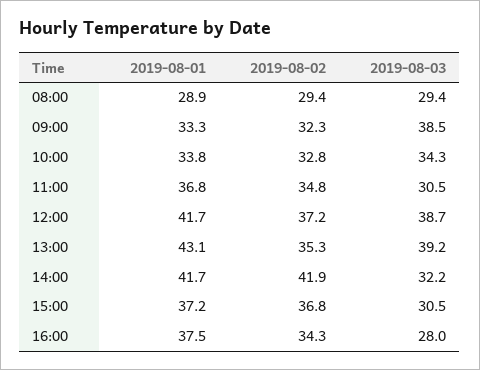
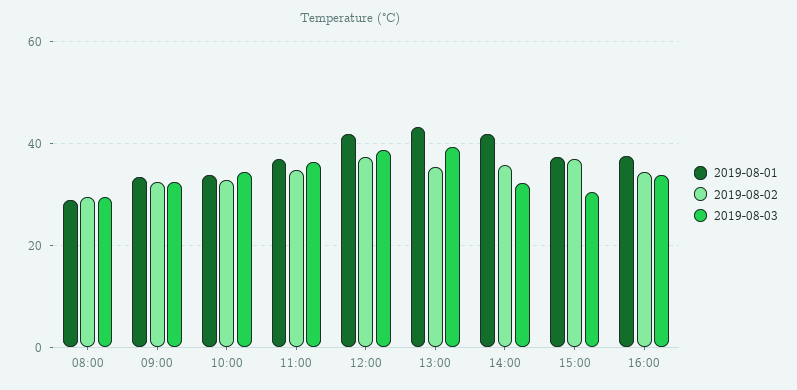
  {
    "2019-08-01": {
      "08:00": 28.9,
      "09:00": 33.3,
      "10:00": 33.8,
      "11:00": 36.8,
      "12:00": 41.7,
      "13:00": 43.1,
      "14:00": 41.7,
      "15:00": 37.2,
      "16:00": 37.5
    },
    "2019-08-02": {
      "08:00": 29.4,
      "09:00": 32.3,
      "10:00": 32.8,
      "11:00": 34.8,
      "12:00": 37.2,
      "13:00": 35.3,
-     "14:00": 41.9,
+     "14:00": 36,
      "15:00": 36.8,
      "16:00": 34.3
    },
    "2019-08-03": {
      "08:00": 29.4,
-     "09:00": 38.5,
+     "09:00": 32,
      "10:00": 34.3,
-     "11:00": 30.5,
+     "11:00": 36,
      "12:00": 38.7,
      "13:00": 39.2,
      "14:00": 32.2,
      "15:00": 30.5,
-     "16:00": 28
+     "16:00": 34
    }
  }

